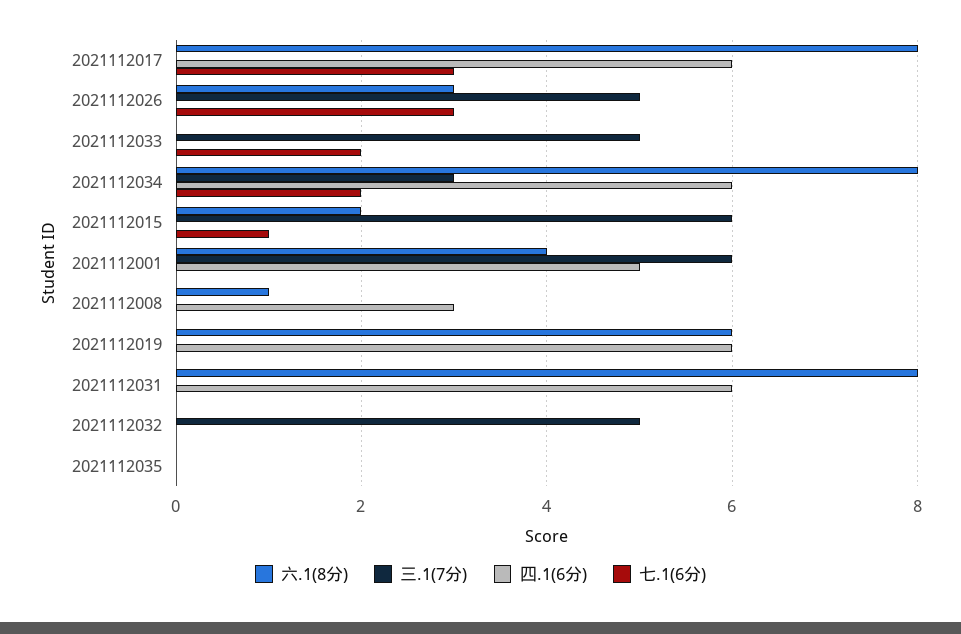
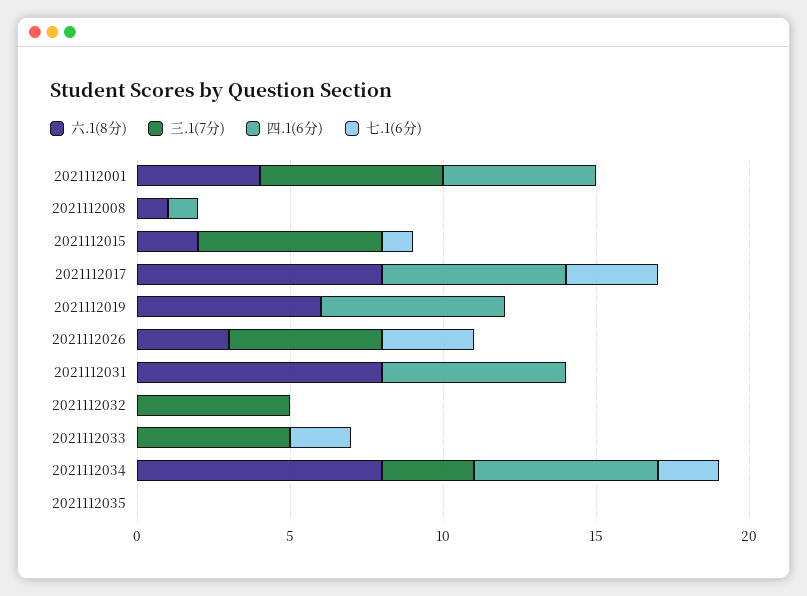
  {
    "六.1(8分)": {
      "2021112017": 8,
      "2021112026": 3,
      "2021112033": 0,
      "2021112034": 8,
      "2021112015": 2,
      "2021112001": 4,
      "2021112008": 1,
      "2021112019": 6,
      "2021112031": 8,
      "2021112032": 0,
      "2021112035": 0
    },
    "三.1(7分)": {
      "2021112017": 0,
      "2021112026": 5,
      "2021112033": 5,
      "2021112034": 3,
      "2021112015": 6,
      "2021112001": 6,
      "2021112008": 0,
      "2021112019": 0,
      "2021112031": 0,
      "2021112032": 5,
      "2021112035": 0
    },
    "四.1(6分)": {
      "2021112017": 6,
      "2021112026": 0,
      "2021112033": 0,
      "2021112034": 6,
      "2021112015": 0,
      "2021112001": 5,
-     "2021112008": 3,
+     "2021112008": 1,
      "2021112019": 6,
      "2021112031": 6,
      "2021112032": 0,
      "2021112035": 0
    },
    "七.1(6分)": {
      "2021112017": 3,
      "2021112026": 3,
      "2021112033": 2,
      "2021112034": 2,
      "2021112015": 1,
      "2021112001": 0,
      "2021112008": 0,
      "2021112019": 0,
      "2021112031": 0,
      "2021112032": 0,
      "2021112035": 0
    }
  }

